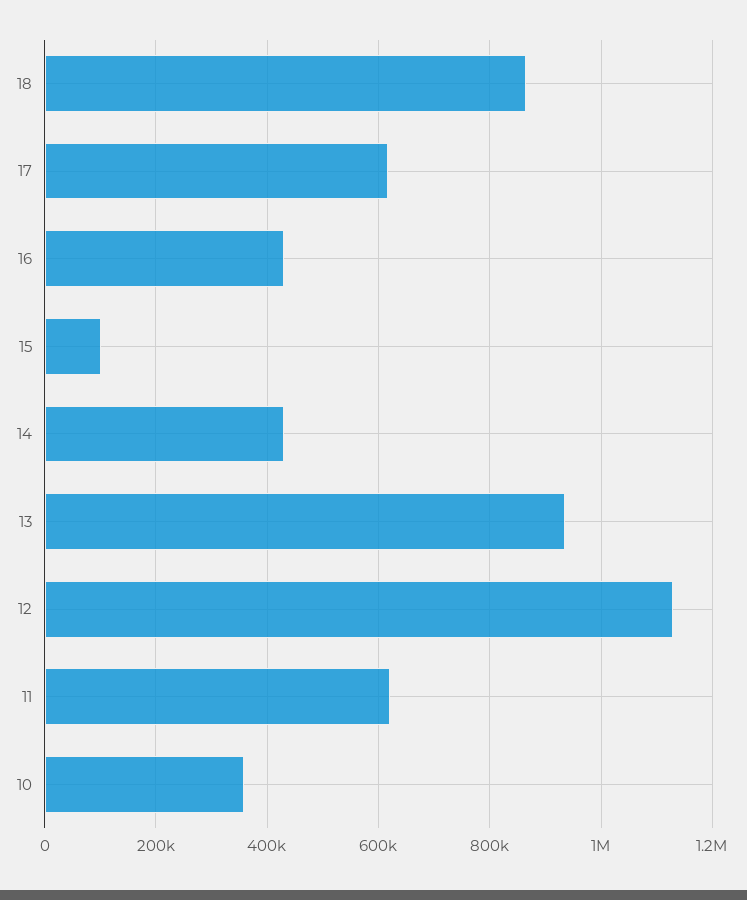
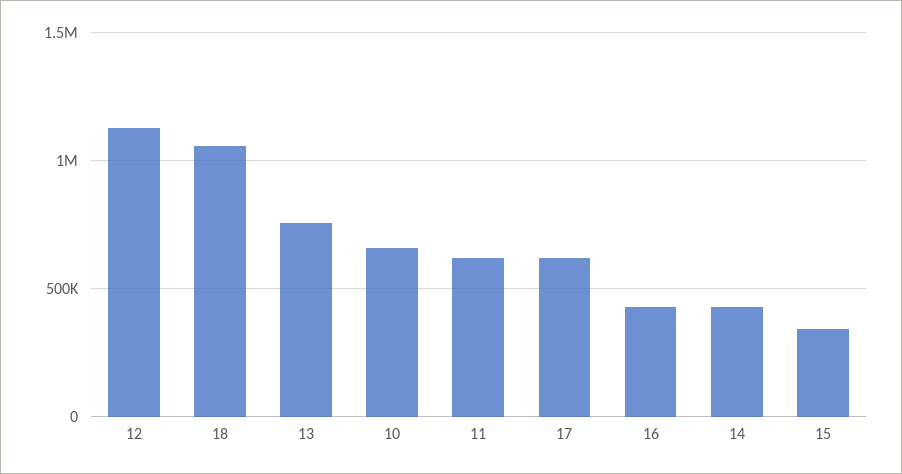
  {
-   "18": 860000,
+   "18": 1050000,
    "17": 620000,
    "16": 420000,
-   "15": 100000,
+   "15": 350000,
    "14": 420000,
-   "13": 940000,
+   "13": 750000,
    "12": 1120000,
    "11": 620000,
-   "10": 360000
+   "10": 650000
  }

